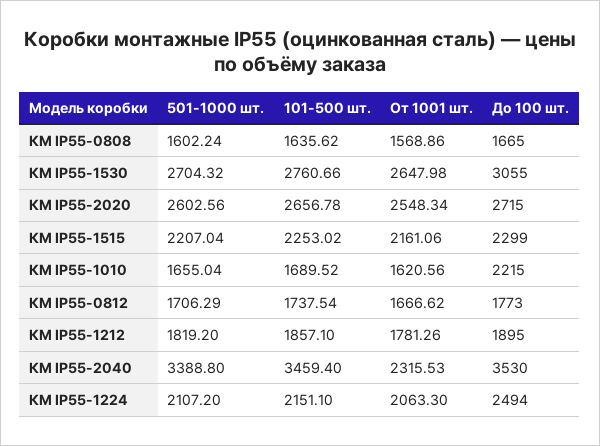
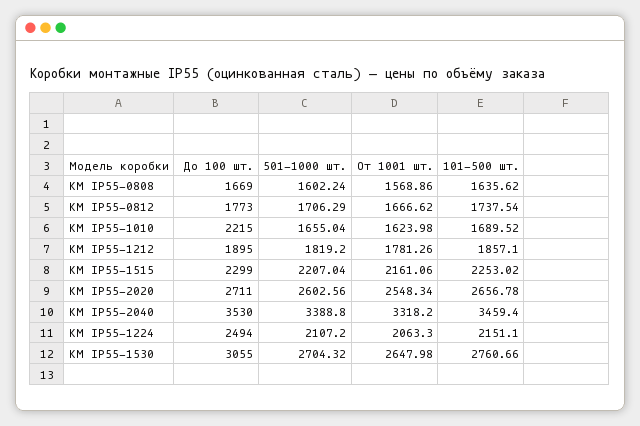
  {
    "501-1000 шт.": {
      "КМ IP55-0808": 1602.24,
      "КМ IP55-1530": 2704.32,
      "КМ IP55-2020": 2602.56,
      "КМ IP55-1515": 2207.04,
      "КМ IP55-1010": 1655.04,
      "КМ IP55-0812": 1706.29,
      "КМ IP55-1212": 1819.2,
      "КМ IP55-2040": 3388.8,
      "КМ IP55-1224": 2107.2
    },
    "101-500 шт.": {
      "КМ IP55-0808": 1635.62,
      "КМ IP55-1530": 2760.66,
      "КМ IP55-2020": 2656.78,
      "КМ IP55-1515": 2253.02,
      "КМ IP55-1010": 1689.52,
      "КМ IP55-0812": 1737.54,
      "КМ IP55-1212": 1857.1,
      "КМ IP55-2040": 3459.4,
      "КМ IP55-1224": 2151.1
    },
    "От 1001 шт.": {
      "КМ IP55-0808": 1568.86,
      "КМ IP55-1530": 2647.98,
      "КМ IP55-2020": 2548.34,
      "КМ IP55-1515": 2161.06,
-     "КМ IP55-1010": 1620.56,
+     "КМ IP55-1010": 1623.98,
      "КМ IP55-0812": 1666.62,
      "КМ IP55-1212": 1781.26,
-     "КМ IP55-2040": 2315.53,
+     "КМ IP55-2040": 3318.2,
      "КМ IP55-1224": 2063.3
    },
    "До 100 шт.": {
-     "КМ IP55-0808": 1665,
+     "КМ IP55-0808": 1669,
      "КМ IP55-1530": 3055,
-     "КМ IP55-2020": 2715,
+     "КМ IP55-2020": 2711,
      "КМ IP55-1515": 2299,
      "КМ IP55-1010": 2215,
      "КМ IP55-0812": 1773,
      "КМ IP55-1212": 1895,
      "КМ IP55-2040": 3530,
      "КМ IP55-1224": 2494
    }
  }

